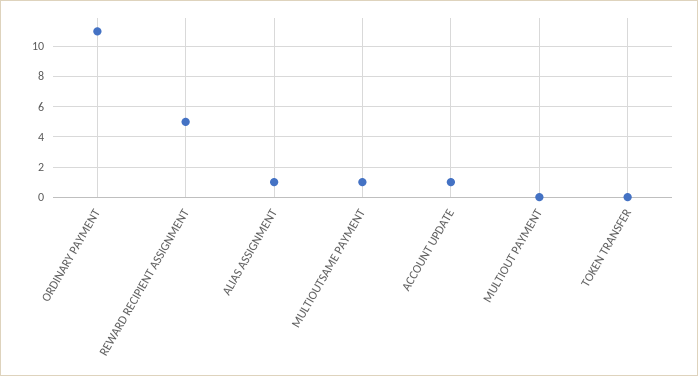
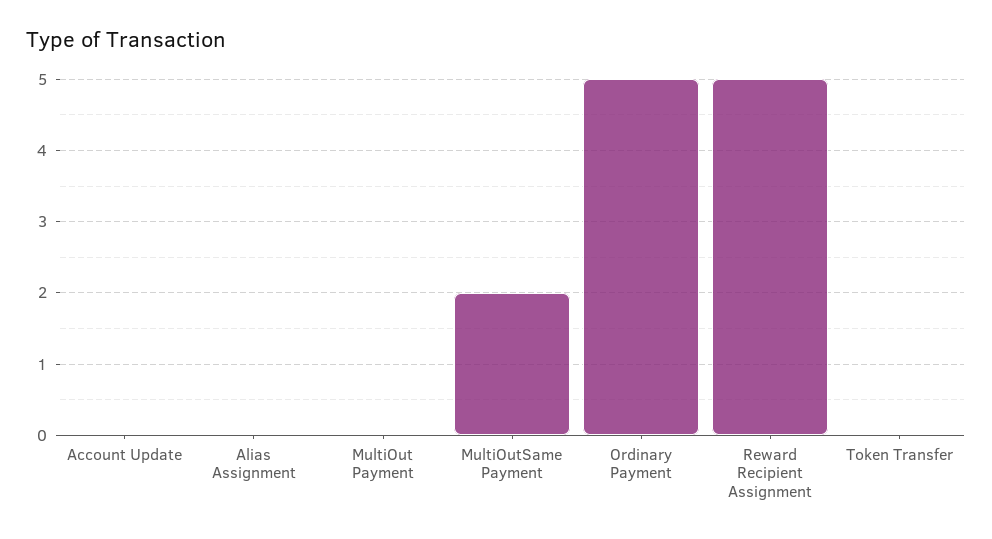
  {
-   "ORDINARY PAYMENT": 11,
+   "ORDINARY PAYMENT": 5,
    "REWARD RECIPIENT ASSIGNMENT": 5,
-   "ALIAS ASSIGNMENT": 1,
+   "ALIAS ASSIGNMENT": 0,
-   "MULTIOUTSAME PAYMENT": 1,
+   "MULTIOUTSAME PAYMENT": 2,
-   "ACCOUNT UPDATE": 1,
+   "ACCOUNT UPDATE": 0,
    "MULTIOUT PAYMENT": 0,
    "TOKEN TRANSFER": 0
  }

